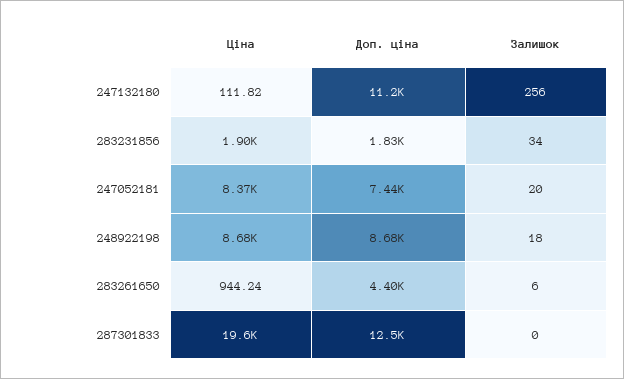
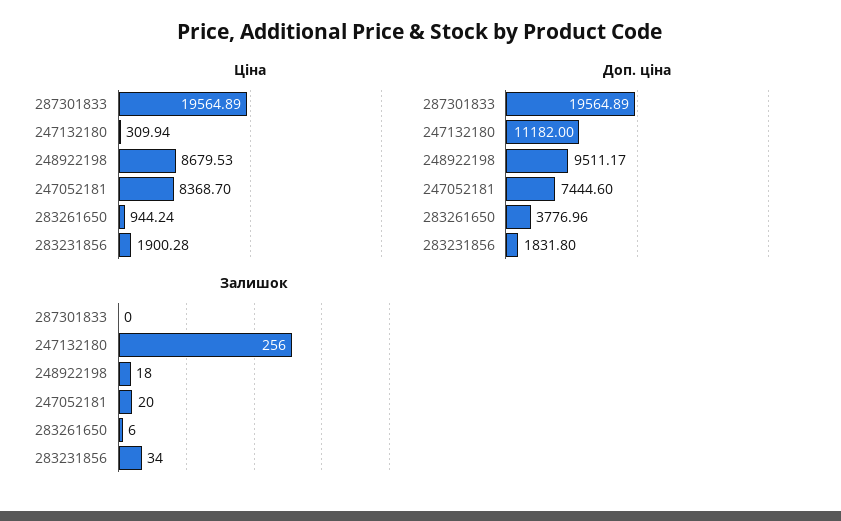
  {
    "Ціна": {
-     "247132180": 111.82,
+     "247132180": 309.94,
      "283231856": 1900.28,
      "247052181": 8368.7,
      "248922198": 8679.53,
      "283261650": 944.24,
      "287301833": 19564.89
    },
    "Доп. ціна": {
      "247132180": 11182,
      "283231856": 1831.8,
      "247052181": 7444.6,
-     "248922198": 8680,
+     "248922198": 9511.17,
-     "283261650": 4400,
+     "283261650": 3776.96,
-     "287301833": 12500
+     "287301833": 19564.89
    },
    "Залишок": {
      "247132180": 256,
      "283231856": 34,
      "247052181": 20,
      "248922198": 18,
      "283261650": 6,
      "287301833": 0
    }
  }

